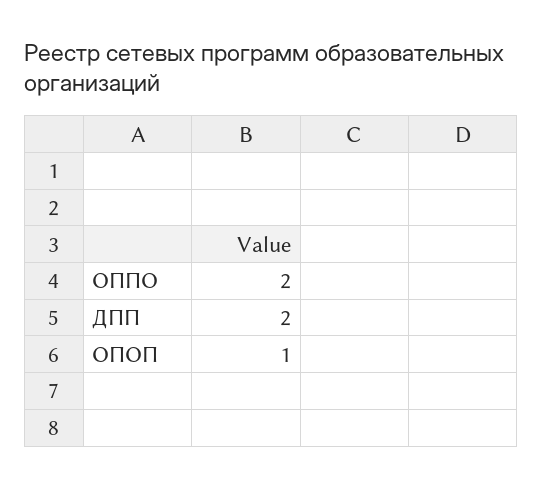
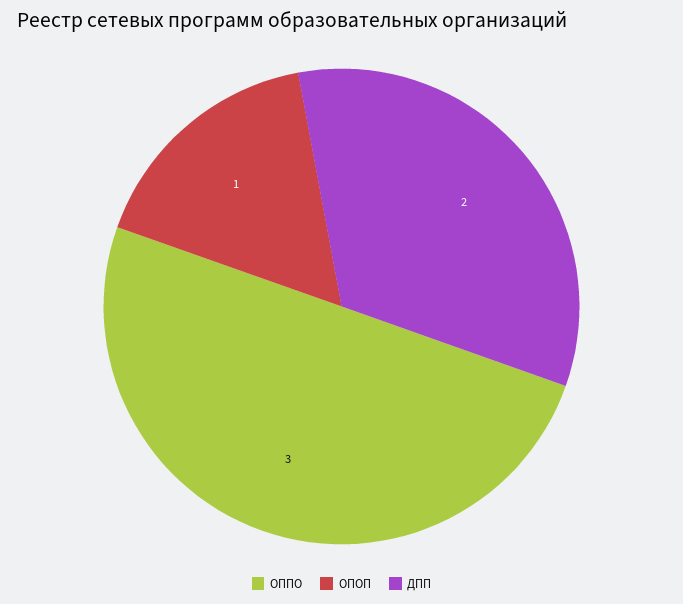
  {
-   "ОППО": 2,
+   "ОППО": 3,
    "ДПП": 2,
    "ОПОП": 1
  }

